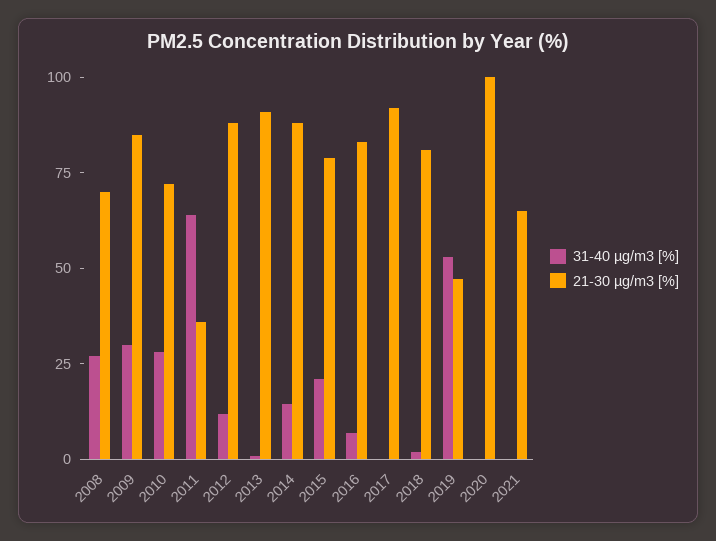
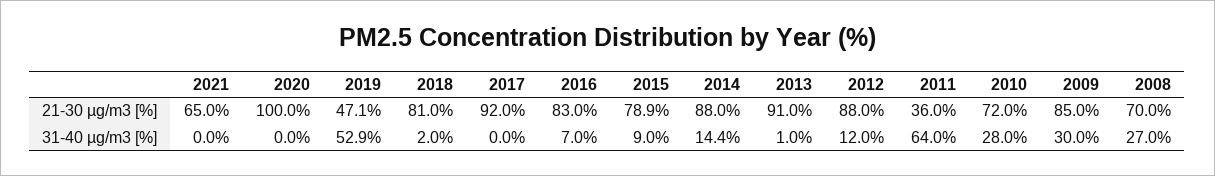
  {
    "31-40 µg/m3 [%]": {
      "2008": 27,
      "2009": 30,
      "2010": 28,
      "2011": 64,
      "2012": 12,
      "2013": 1,
      "2014": 14.4,
-     "2015": 20,
+     "2015": 9,
      "2016": 7,
      "2017": 0,
      "2018": 2,
      "2019": 52.9,
      "2020": 0,
      "2021": 0
    },
    "21-30 µg/m3 [%]": {
      "2008": 70,
      "2009": 85,
      "2010": 72,
      "2011": 36,
      "2012": 88,
      "2013": 91,
      "2014": 88,
      "2015": 78.9,
      "2016": 83,
      "2017": 92,
      "2018": 81,
      "2019": 47.1,
      "2020": 100,
      "2021": 65
    }
  }

